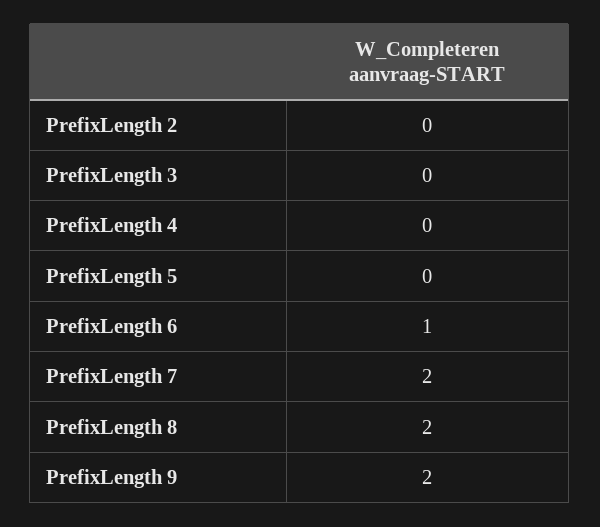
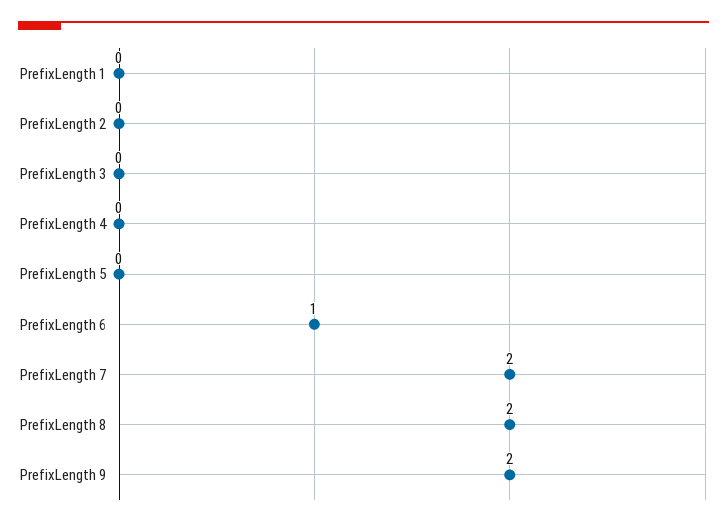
  {
    "PrefixLength 2": 0,
    "PrefixLength 3": 0,
    "PrefixLength 4": 0,
    "PrefixLength 5": 0,
    "PrefixLength 6": 1,
    "PrefixLength 7": 2,
    "PrefixLength 8": 2,
-   "PrefixLength 9": 2
+   "PrefixLength 9": 2,
+   "PrefixLength 1": 0
  }

